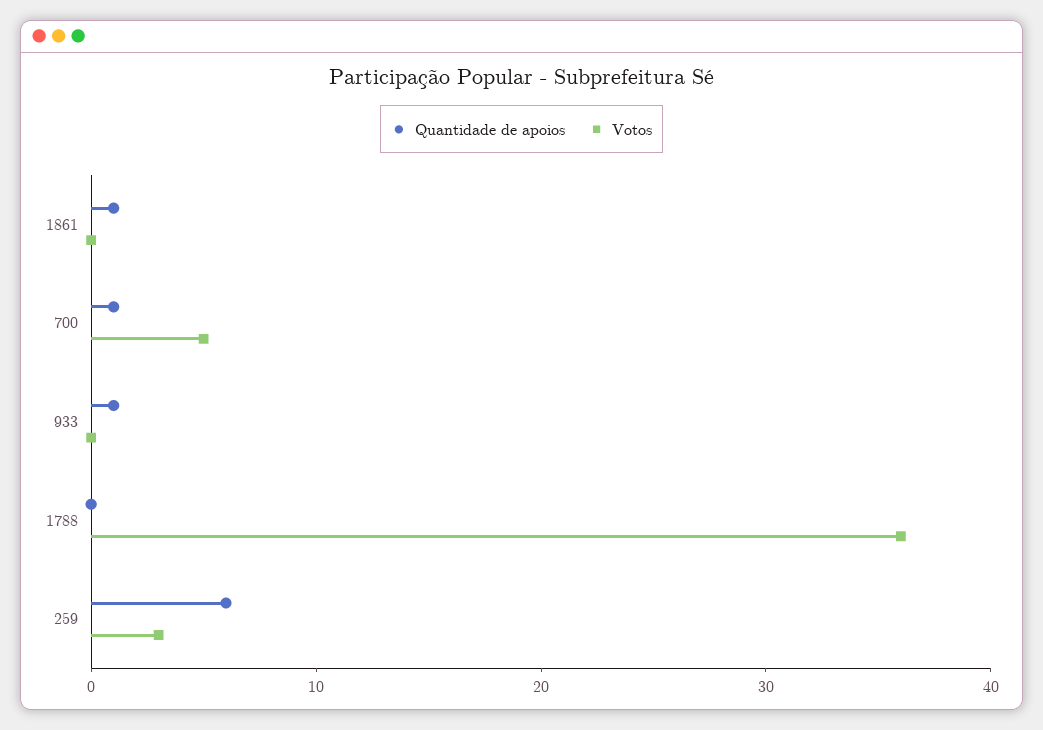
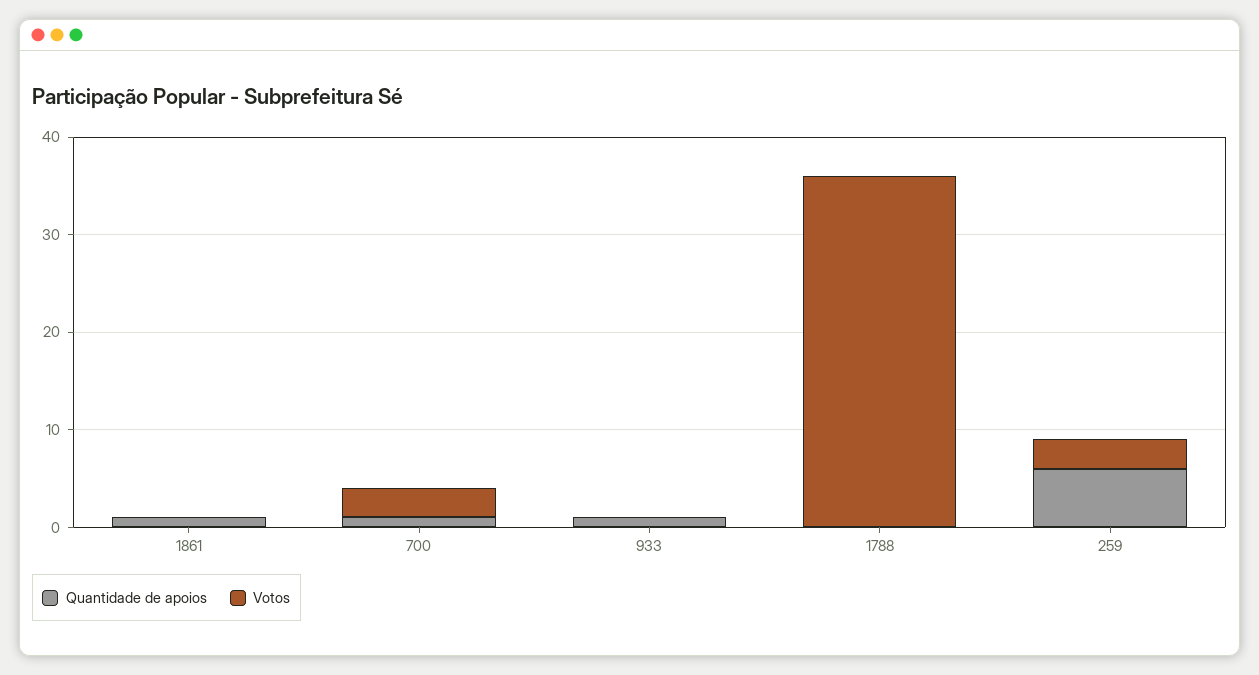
  {
    "Quantidade de apoios": {
      "1861": 1,
      "700": 1,
      "933": 1,
      "1788": 0,
      "259": 6
    },
    "Votos": {
      "1861": 0,
-     "700": 5,
+     "700": 3,
      "933": 0,
      "1788": 36,
      "259": 3
    }
  }

